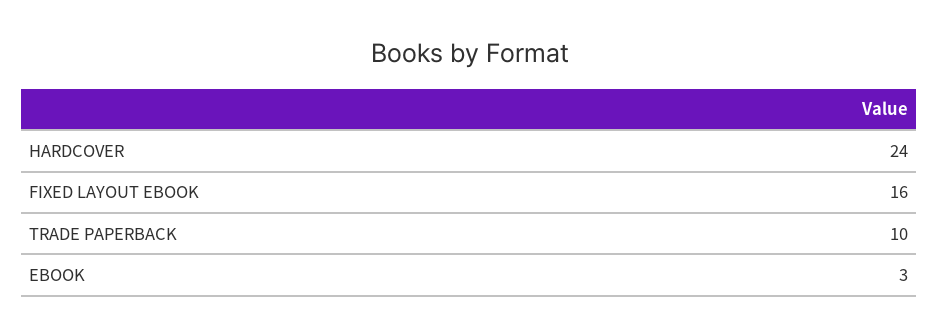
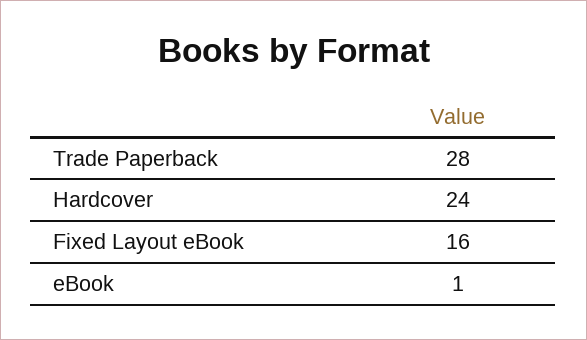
  {
    "HARDCOVER": 24,
    "FIXED LAYOUT EBOOK": 16,
-   "TRADE PAPERBACK": 10,
+   "TRADE PAPERBACK": 28,
-   "EBOOK": 3
+   "EBOOK": 1
  }

